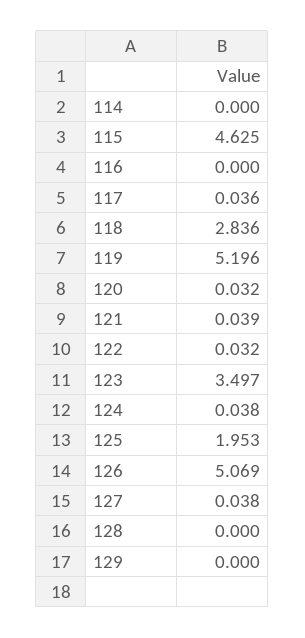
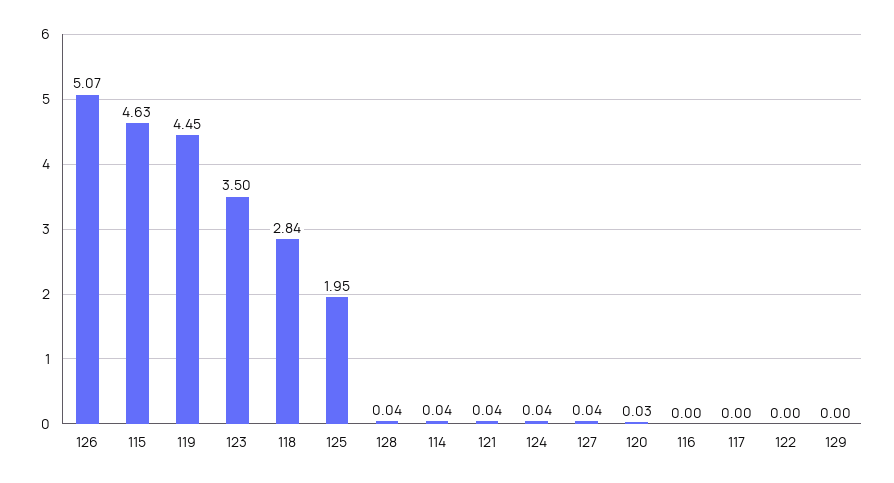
  {
-   "114": 0,
+   "114": 0.04,
    "115": 4.625,
    "116": 0,
-   "117": 0.036,
+   "117": 0,
    "118": 2.836,
-   "119": 5.196,
+   "119": 4.45,
    "120": 0.032,
    "121": 0.039,
-   "122": 0.032,
+   "122": 0,
    "123": 3.497,
    "124": 0.038,
    "125": 1.953,
    "126": 5.069,
    "127": 0.038,
-   "128": 0,
+   "128": 0.04,
    "129": 0
  }

